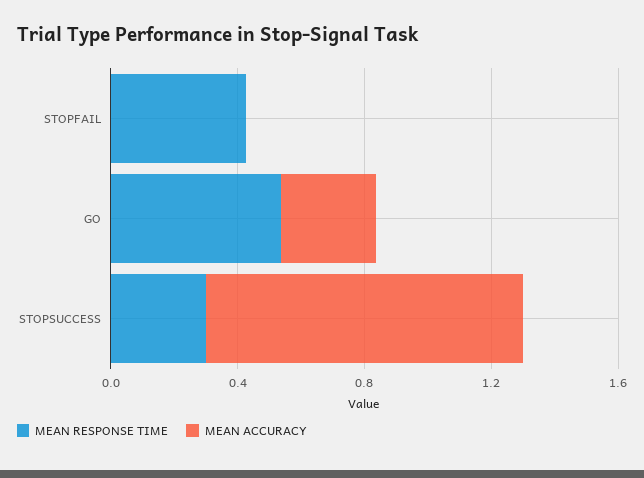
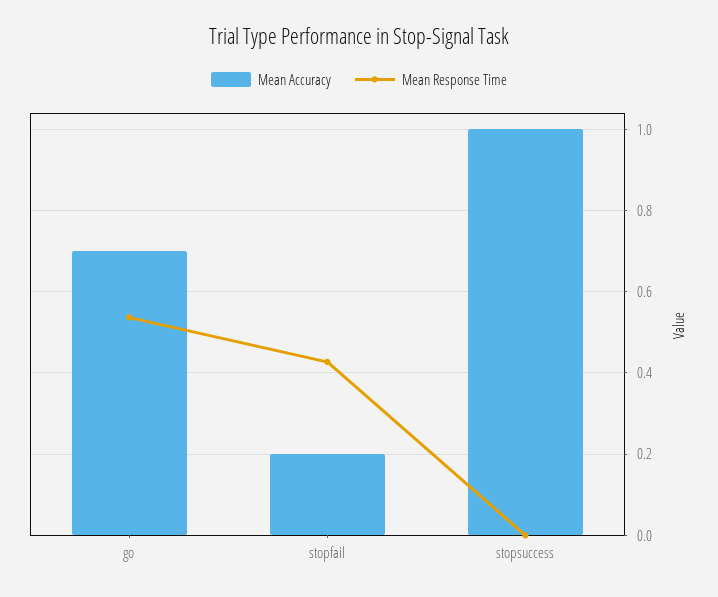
  {
    "MEAN RESPONSE TIME": {
      "STOPFAIL": 0.42,
      "GO": 0.54,
-     "STOPSUCCESS": 0.3
+     "STOPSUCCESS": 0
    },
    "MEAN ACCURACY": {
-     "STOPFAIL": 0,
+     "STOPFAIL": 0.2,
-     "GO": 0.3,
+     "GO": 0.7,
      "STOPSUCCESS": 1
    }
  }

